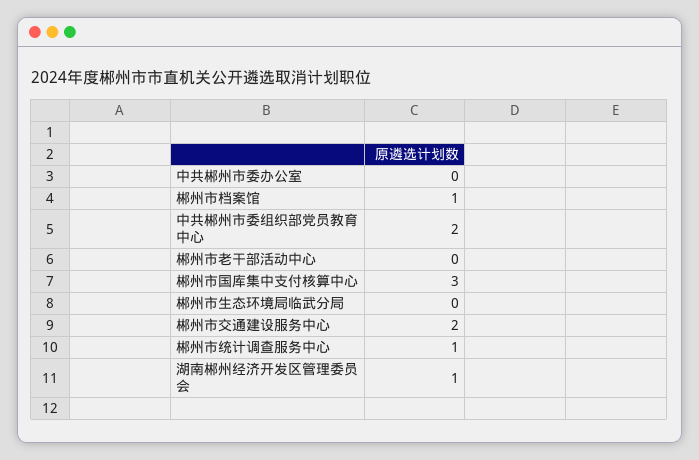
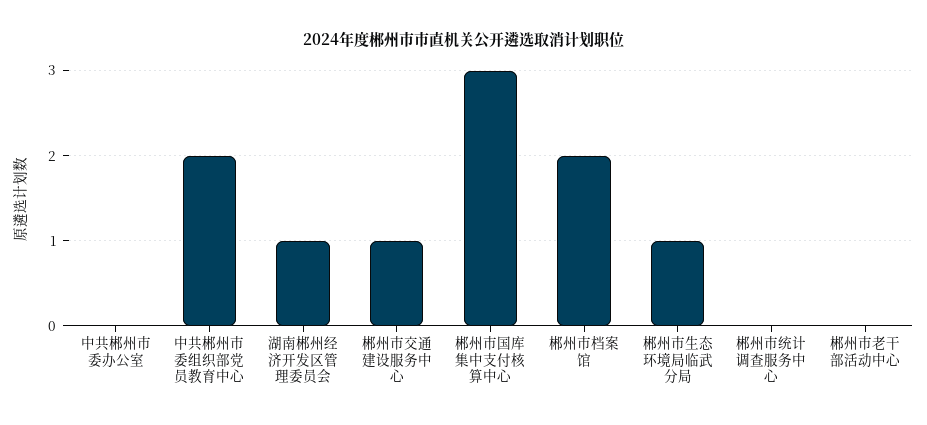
  {
    "中共郴州市委办公室": 0,
-   "郴州市档案馆": 1,
+   "郴州市档案馆": 2,
    "中共郴州市委组织部党员教育中心": 2,
    "郴州市老干部活动中心": 0,
    "郴州市国库集中支付核算中心": 3,
-   "郴州市生态环境局临武分局": 0,
+   "郴州市生态环境局临武分局": 1,
-   "郴州市交通建设服务中心": 2,
+   "郴州市交通建设服务中心": 1,
-   "郴州市统计调查服务中心": 1,
+   "郴州市统计调查服务中心": 0,
    "湖南郴州经济开发区管理委员会": 1
  }

